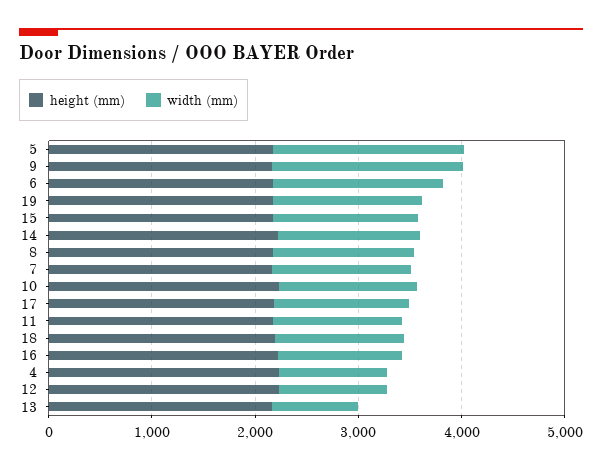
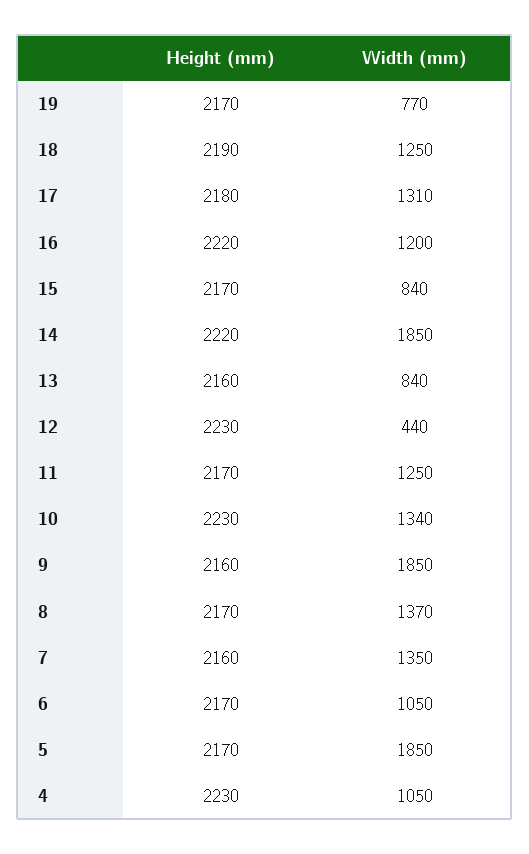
  {
    "height (mm)": {
      "5": 2170,
      "9": 2160,
      "6": 2170,
      "19": 2170,
      "15": 2170,
      "14": 2220,
      "8": 2170,
      "7": 2160,
      "10": 2230,
      "17": 2180,
      "11": 2170,
      "18": 2190,
      "16": 2220,
      "4": 2230,
      "12": 2230,
      "13": 2160
    },
    "width (mm)": {
      "5": 1850,
      "9": 1850,
-     "6": 1600,
+     "6": 1050,
-     "19": 1400,
+     "19": 770,
-     "15": 1400,
+     "15": 840,
-     "14": 1400,
+     "14": 1850,
      "8": 1370,
      "7": 1350,
      "10": 1340,
      "17": 1310,
      "11": 1250,
      "18": 1250,
      "16": 1200,
      "4": 1050,
-     "12": 1000,
+     "12": 440,
      "13": 840
    }
  }

